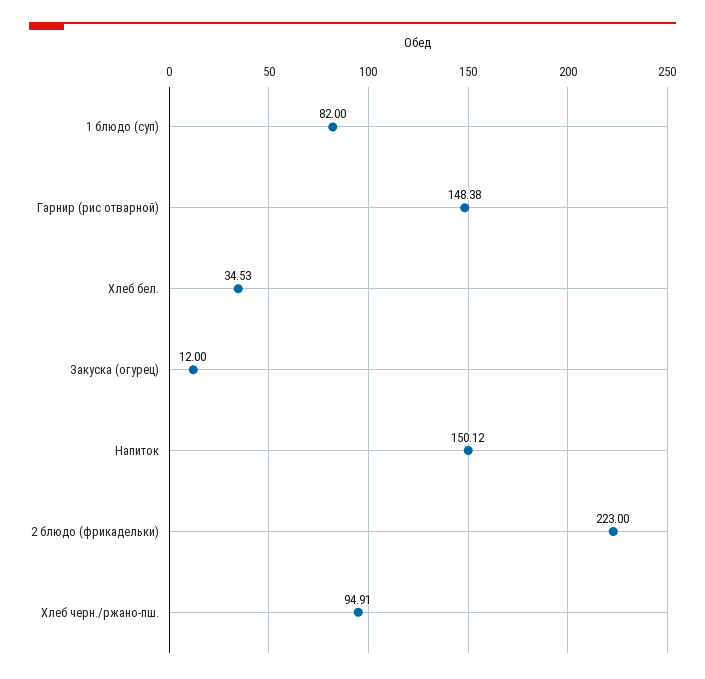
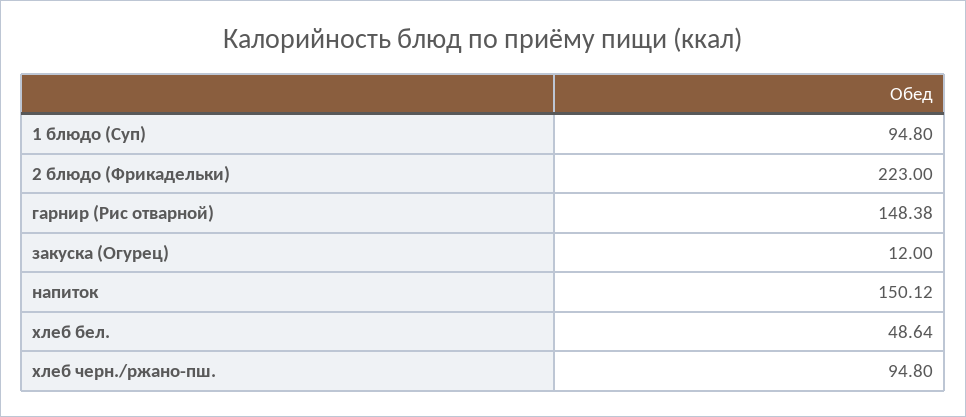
  {
-   "1 блюдо (суп)": 82,
+   "1 блюдо (суп)": 94.8,
    "Гарнир (рис отварной)": 148.38,
-   "Хлеб бел.": 34.53,
+   "Хлеб бел.": 48.64,
    "Закуска (огурец)": 12,
    "Напиток": 150.12,
    "2 блюдо (фрикадельки)": 223,
-   "Хлеб черн./ржано-пш.": 94.91
+   "Хлеб черн./ржано-пш.": 94.8
  }

